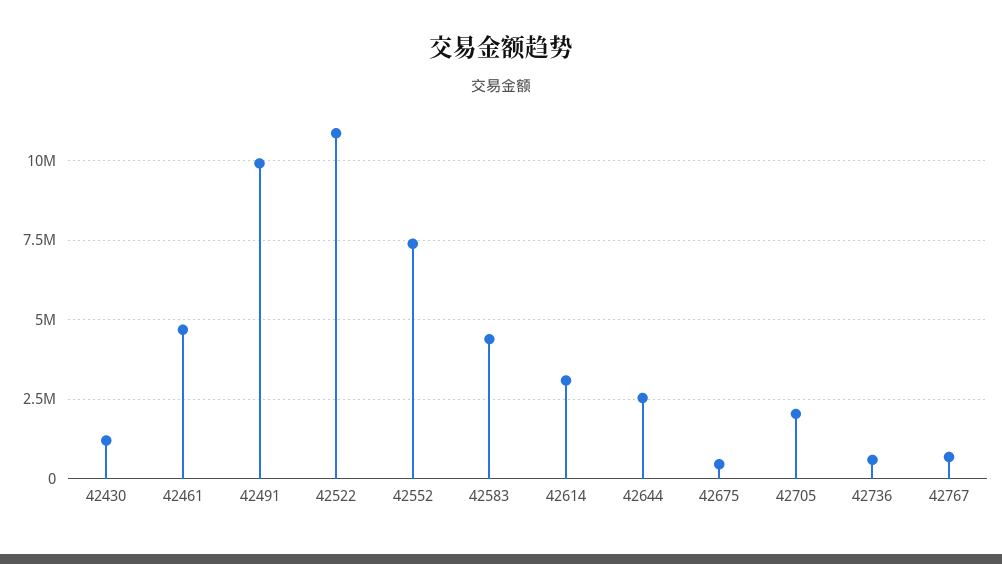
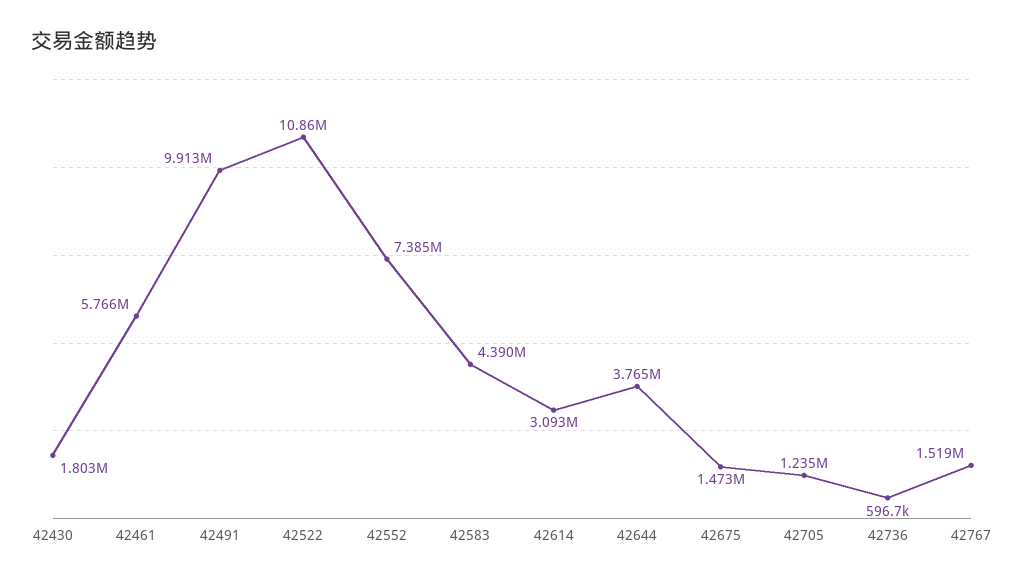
  {
-   "42430": 1250000,
+   "42430": 1803000,
-   "42461": 4750000,
+   "42461": 5766000,
    "42491": 9913000,
    "42522": 10860000,
    "42552": 7385000,
    "42583": 4390000,
    "42614": 3093000,
-   "42644": 2500000,
+   "42644": 3765000,
-   "42675": 500000,
+   "42675": 1473000,
-   "42705": 2000000,
+   "42705": 1235000,
    "42736": 596700,
-   "42767": 750000
+   "42767": 1519000
  }

